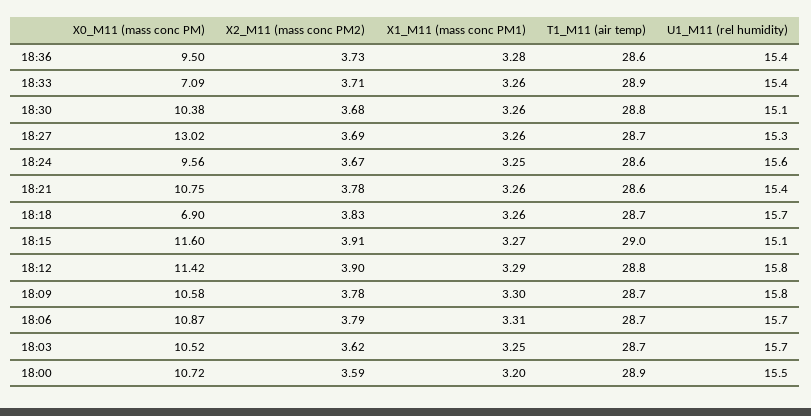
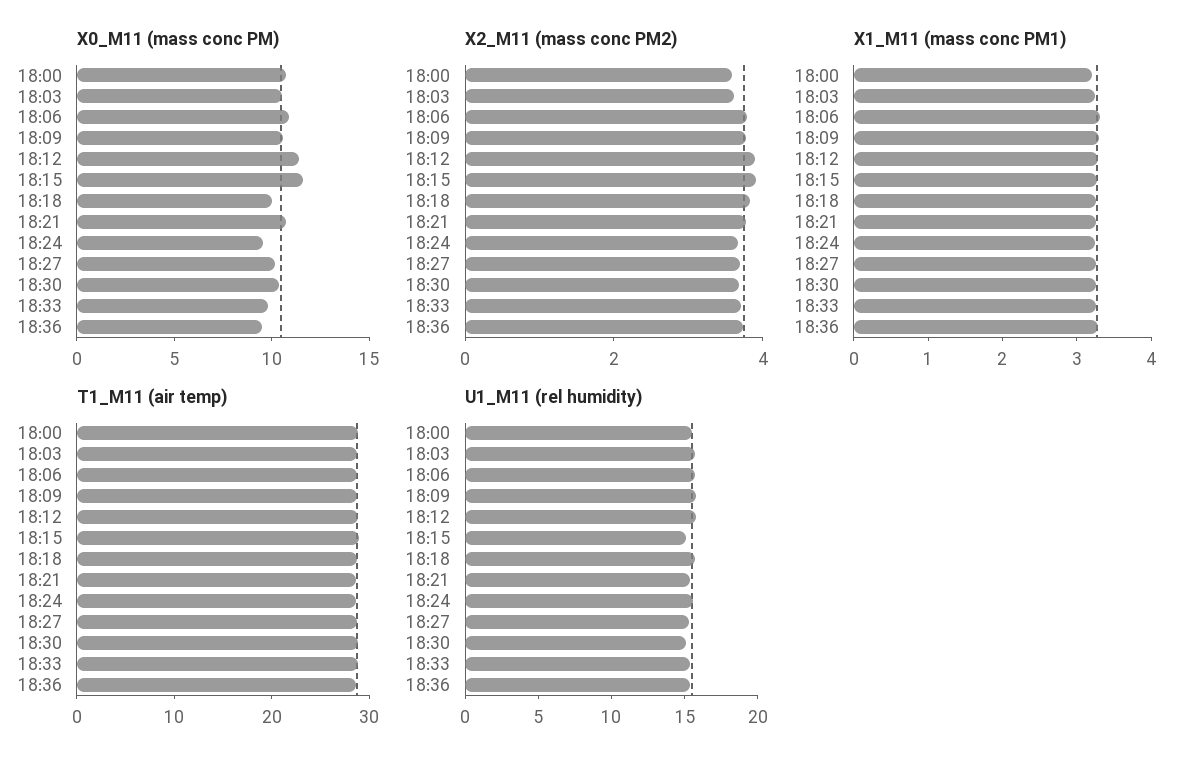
  {
    "X0_M11 (mass conc PM)": {
      "18:36": 9.5,
-     "18:33": 7.09,
+     "18:33": 10,
      "18:30": 10.38,
-     "18:27": 13.02,
+     "18:27": 10,
      "18:24": 9.56,
      "18:21": 10.75,
-     "18:18": 6.9,
+     "18:18": 10,
      "18:15": 11.6,
      "18:12": 11.42,
      "18:09": 10.58,
      "18:06": 10.87,
      "18:03": 10.52,
      "18:00": 10.72
    },
    "X2_M11 (mass conc PM2)": {
      "18:36": 3.73,
      "18:33": 3.71,
      "18:30": 3.68,
      "18:27": 3.69,
      "18:24": 3.67,
      "18:21": 3.78,
      "18:18": 3.83,
      "18:15": 3.91,
      "18:12": 3.9,
      "18:09": 3.78,
      "18:06": 3.79,
      "18:03": 3.62,
      "18:00": 3.59
    },
    "X1_M11 (mass conc PM1)": {
      "18:36": 3.28,
      "18:33": 3.26,
      "18:30": 3.26,
      "18:27": 3.26,
      "18:24": 3.25,
      "18:21": 3.26,
      "18:18": 3.26,
      "18:15": 3.27,
      "18:12": 3.29,
      "18:09": 3.3,
      "18:06": 3.31,
      "18:03": 3.25,
      "18:00": 3.2
    },
    "T1_M11 (air temp)": {
      "18:36": 28.6,
      "18:33": 28.9,
      "18:30": 28.8,
      "18:27": 28.7,
      "18:24": 28.6,
      "18:21": 28.6,
      "18:18": 28.7,
      "18:15": 29,
      "18:12": 28.8,
      "18:09": 28.7,
      "18:06": 28.7,
      "18:03": 28.7,
      "18:00": 28.9
    },
    "U1_M11 (rel humidity)": {
      "18:36": 15.4,
      "18:33": 15.4,
      "18:30": 15.1,
      "18:27": 15.3,
      "18:24": 15.6,
      "18:21": 15.4,
      "18:18": 15.7,
      "18:15": 15.1,
      "18:12": 15.8,
      "18:09": 15.8,
      "18:06": 15.7,
      "18:03": 15.7,
      "18:00": 15.5
    }
  }

